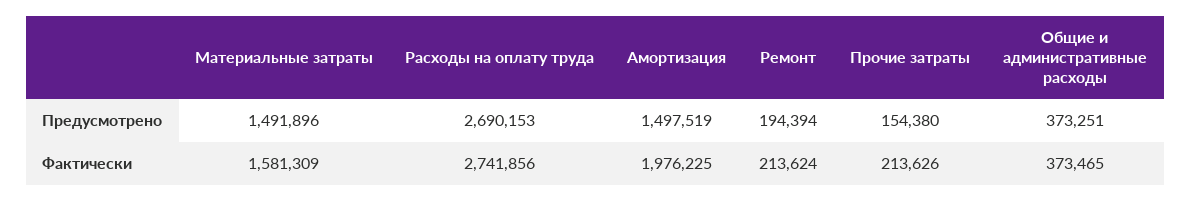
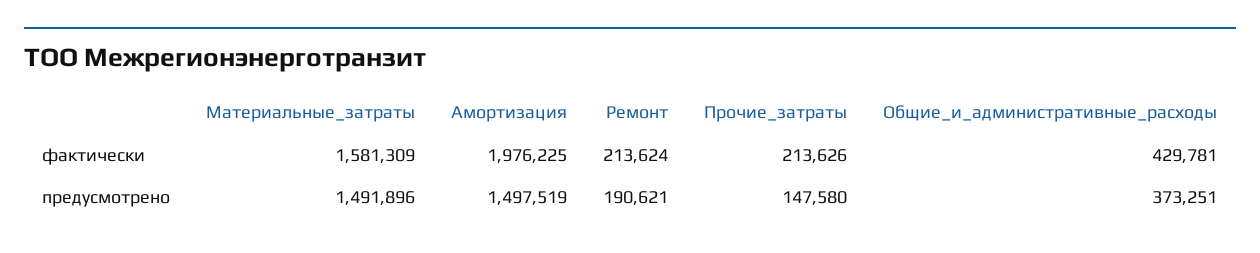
  {
    "Материальные затраты": {
      "Предусмотрено": 1491896,
      "Фактически": 1581309
    },
-   "Расходы на оплату труда": {
-     "Предусмотрено": 2690153,
-     "Фактически": 2741856
-   },
    "Амортизация": {
      "Предусмотрено": 1497519,
      "Фактически": 1976225
    },
    "Ремонт": {
-     "Предусмотрено": 194394,
+     "Предусмотрено": 190621,
      "Фактически": 213624
    },
    "Прочие затраты": {
-     "Предусмотрено": 154380,
+     "Предусмотрено": 147580,
      "Фактически": 213626
    },
    "Общие и административные расходы": {
      "Предусмотрено": 373251,
-     "Фактически": 373465
+     "Фактически": 429781
    }
  }

